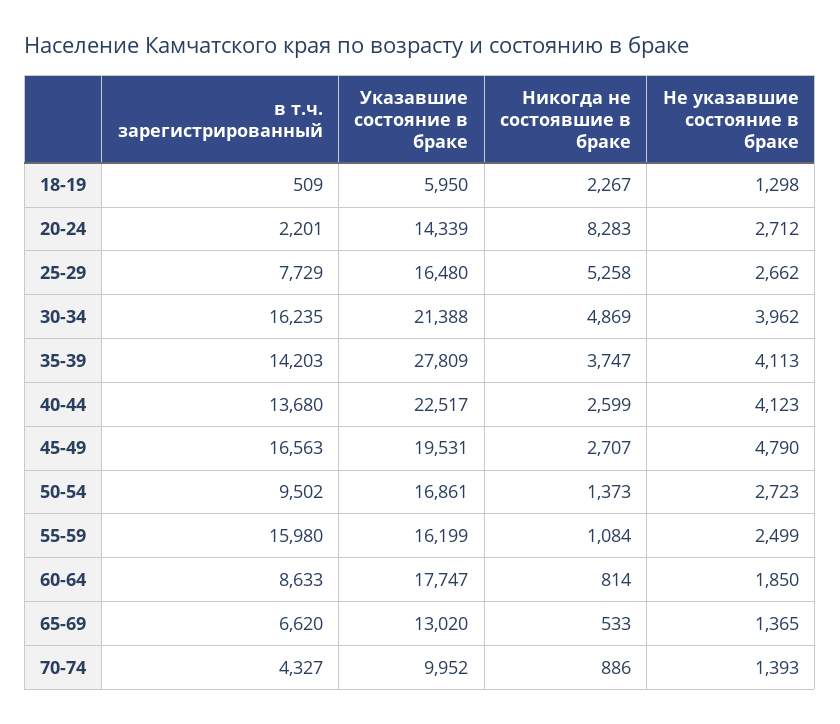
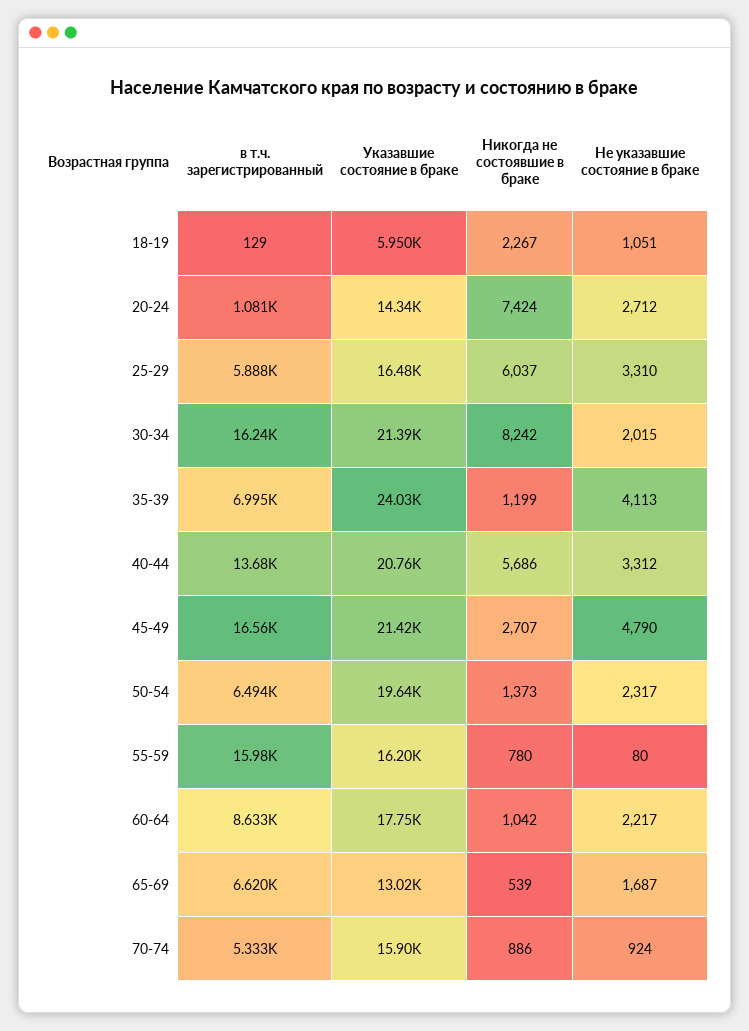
  {
    "в т.ч. зарегистрированный": {
-     "18-19": 509,
+     "18-19": 129,
-     "20-24": 2201,
+     "20-24": 1081,
-     "25-29": 7729,
+     "25-29": 5888,
      "30-34": 16235,
-     "35-39": 14203,
+     "35-39": 6995,
      "40-44": 13680,
      "45-49": 16563,
-     "50-54": 9502,
+     "50-54": 6494,
      "55-59": 15980,
      "60-64": 8633,
      "65-69": 6620,
-     "70-74": 4327
+     "70-74": 5333
    },
    "Указавшие состояние в браке": {
      "18-19": 5950,
      "20-24": 14339,
      "25-29": 16480,
      "30-34": 21388,
-     "35-39": 27809,
+     "35-39": 24030,
-     "40-44": 22517,
+     "40-44": 20760,
-     "45-49": 19531,
+     "45-49": 21420,
-     "50-54": 16861,
+     "50-54": 19640,
      "55-59": 16199,
      "60-64": 17747,
      "65-69": 13020,
-     "70-74": 9952
+     "70-74": 15900
    },
    "Никогда не состоявшие в браке": {
      "18-19": 2267,
-     "20-24": 8283,
+     "20-24": 7424,
-     "25-29": 5258,
+     "25-29": 6037,
-     "30-34": 4869,
+     "30-34": 8242,
-     "35-39": 3747,
+     "35-39": 1199,
-     "40-44": 2599,
+     "40-44": 5686,
      "45-49": 2707,
      "50-54": 1373,
-     "55-59": 1084,
+     "55-59": 780,
-     "60-64": 814,
+     "60-64": 1042,
-     "65-69": 533,
+     "65-69": 539,
      "70-74": 886
    },
    "Не указавшие состояние в браке": {
-     "18-19": 1298,
+     "18-19": 1051,
      "20-24": 2712,
-     "25-29": 2662,
+     "25-29": 3310,
-     "30-34": 3962,
+     "30-34": 2015,
      "35-39": 4113,
-     "40-44": 4123,
+     "40-44": 3312,
      "45-49": 4790,
-     "50-54": 2723,
+     "50-54": 2317,
-     "55-59": 2499,
+     "55-59": 80,
-     "60-64": 1850,
+     "60-64": 2217,
-     "65-69": 1365,
+     "65-69": 1687,
-     "70-74": 1393
+     "70-74": 924
    }
  }

